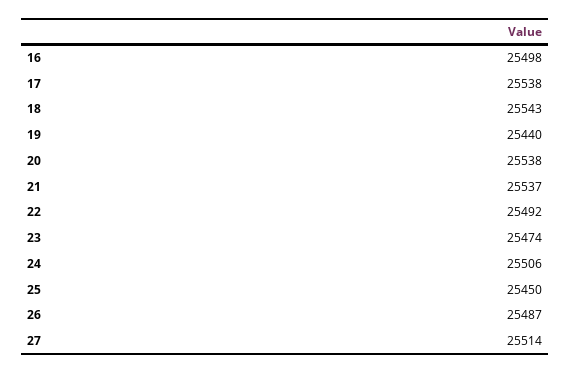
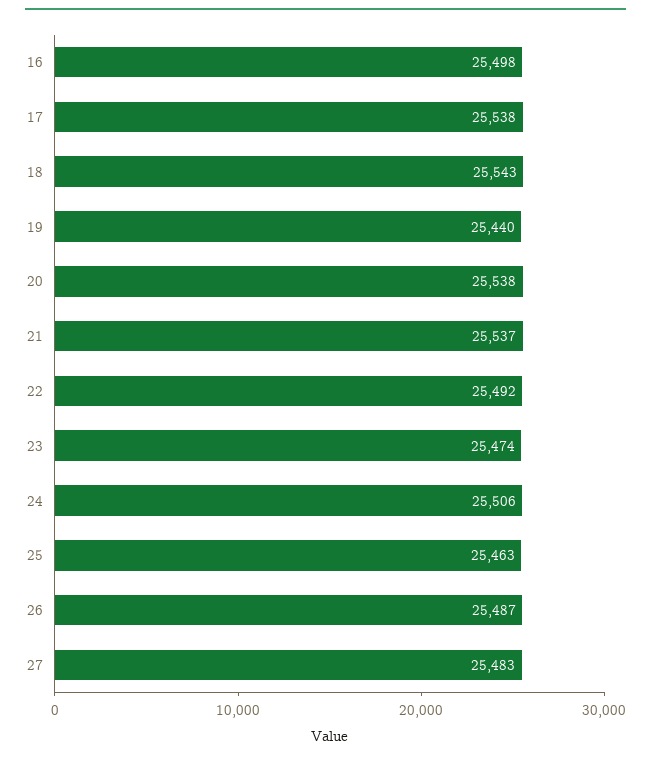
  {
    "16": 25498,
    "17": 25538,
    "18": 25543,
    "19": 25440,
    "20": 25538,
    "21": 25537,
    "22": 25492,
    "23": 25474,
    "24": 25506,
-   "25": 25450,
+   "25": 25463,
    "26": 25487,
-   "27": 25514
+   "27": 25483
  }

